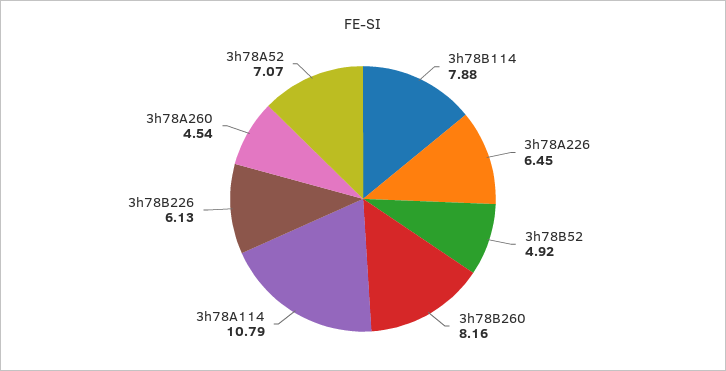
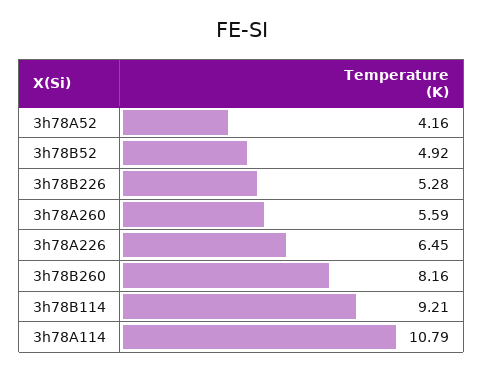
  {
-   "3h78B114": 7.88,
+   "3h78B114": 9.21,
    "3h78A226": 6.45,
    "3h78B52": 4.92,
    "3h78B260": 8.16,
    "3h78A114": 10.79,
-   "3h78B226": 6.13,
+   "3h78B226": 5.28,
-   "3h78A260": 4.54,
+   "3h78A260": 5.59,
-   "3h78A52": 7.07
+   "3h78A52": 4.16
  }

